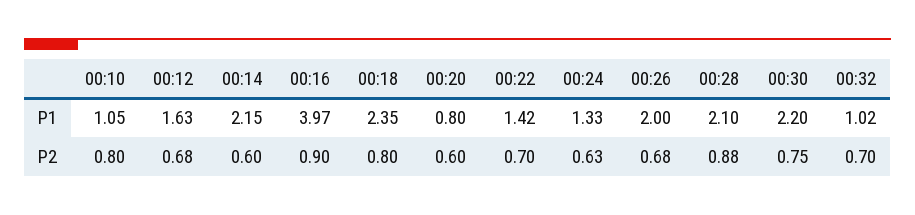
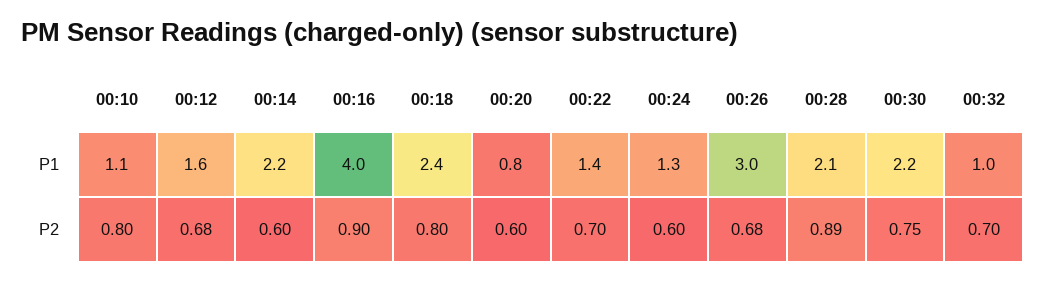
  {
    "00:10": {
      "P1": 1.05,
      "P2": 0.8
    },
    "00:12": {
      "P1": 1.63,
      "P2": 0.68
    },
    "00:14": {
      "P1": 2.15,
      "P2": 0.6
    },
    "00:16": {
      "P1": 3.97,
      "P2": 0.9
    },
    "00:18": {
      "P1": 2.35,
      "P2": 0.8
    },
    "00:20": {
      "P1": 0.8,
      "P2": 0.6
    },
    "00:22": {
      "P1": 1.42,
      "P2": 0.7
    },
    "00:24": {
      "P1": 1.33,
-     "P2": 0.63
+     "P2": 0.6
    },
    "00:26": {
-     "P1": 2,
+     "P1": 3,
      "P2": 0.68
    },
    "00:28": {
      "P1": 2.1,
-     "P2": 0.88
+     "P2": 0.89
    },
    "00:30": {
      "P1": 2.2,
      "P2": 0.75
    },
    "00:32": {
      "P1": 1.02,
      "P2": 0.7
    }
  }

